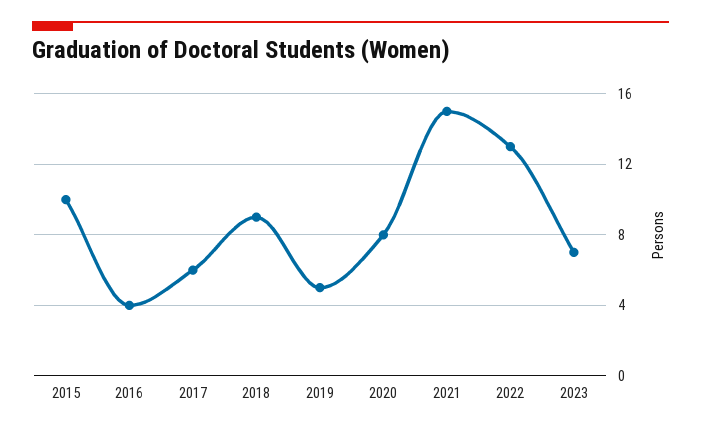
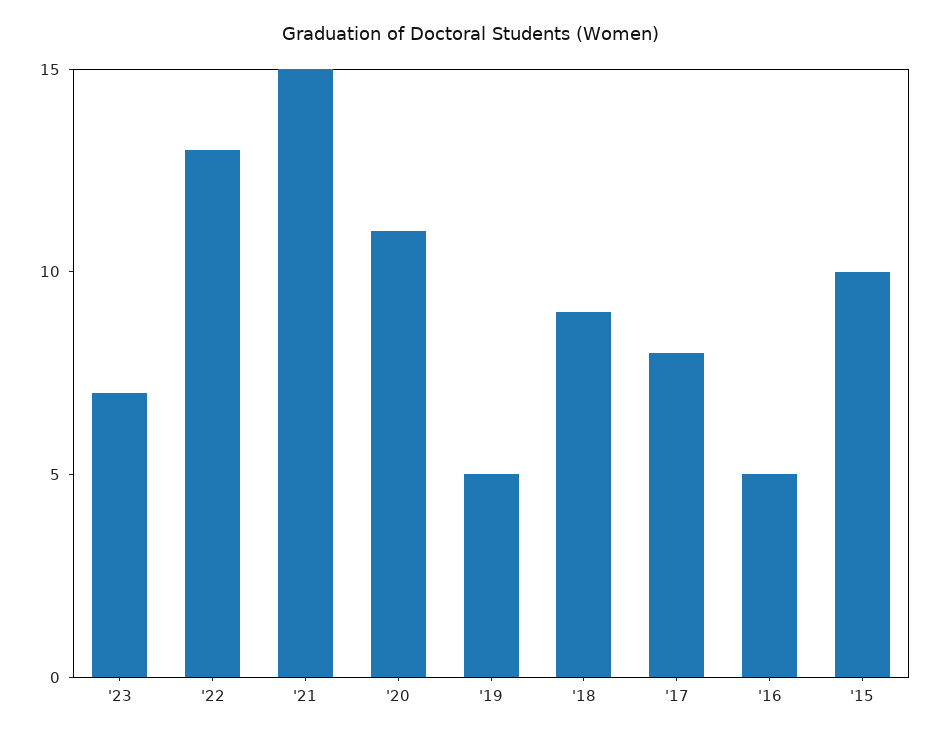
  {
    "2015": 10,
-   "2016": 4,
+   "2016": 5,
-   "2017": 6,
+   "2017": 8,
    "2018": 9,
    "2019": 5,
-   "2020": 8,
+   "2020": 11,
    "2021": 15,
    "2022": 13,
    "2023": 7
  }

